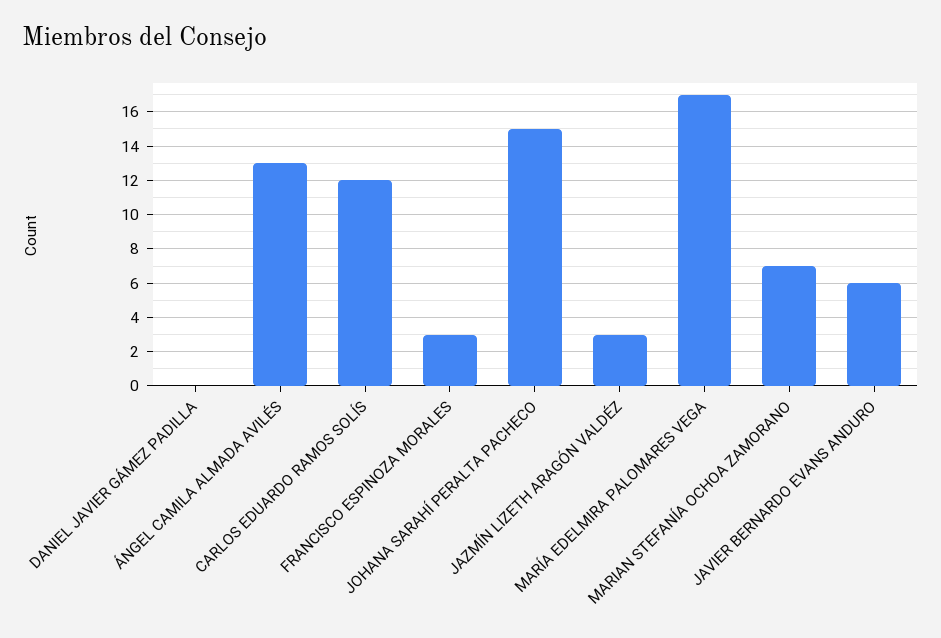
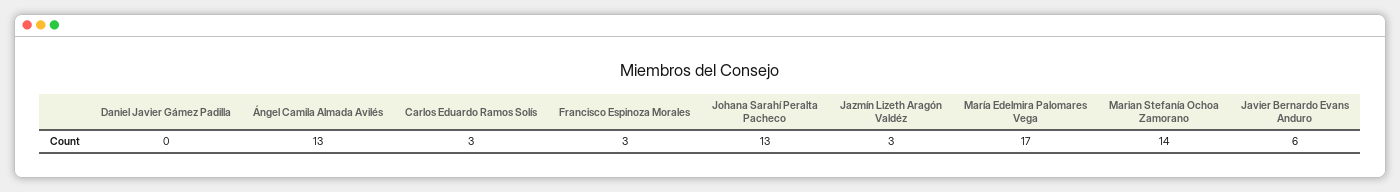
  {
    "DANIEL JAVIER GÁMEZ PADILLA": 0,
    "ÁNGEL CAMILA ALMADA AVILÉS": 13,
-   "CARLOS EDUARDO RAMOS SOLÍS": 12,
+   "CARLOS EDUARDO RAMOS SOLÍS": 3,
    "FRANCISCO ESPINOZA MORALES": 3,
-   "JOHANA SARAHÍ PERALTA PACHECO": 15,
+   "JOHANA SARAHÍ PERALTA PACHECO": 13,
    "JAZMÍN LIZETH ARAGÓN VALDÉZ": 3,
    "MARÍA EDELMIRA PALOMARES VEGA": 17,
-   "MARIAN STEFANÍA OCHOA ZAMORANO": 7,
+   "MARIAN STEFANÍA OCHOA ZAMORANO": 14,
    "JAVIER BERNARDO EVANS ANDURO": 6
  }

